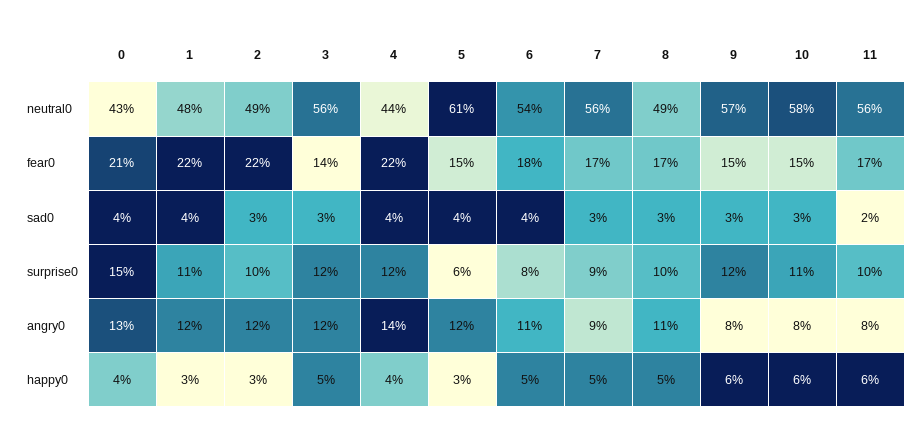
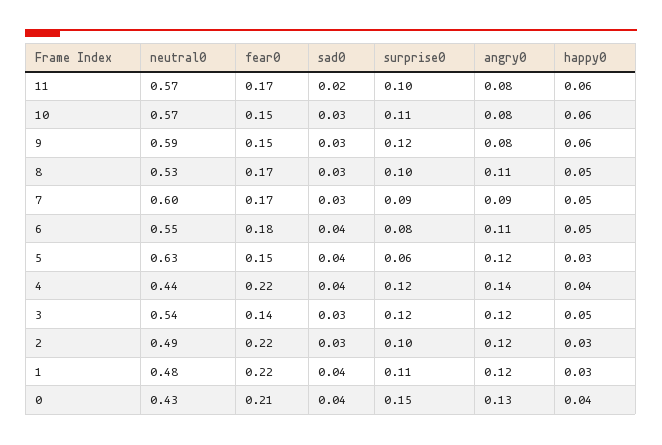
  {
    "0": {
      "neutral0": 0.43,
      "fear0": 0.21,
      "sad0": 0.04,
      "surprise0": 0.15,
      "angry0": 0.13,
      "happy0": 0.04
    },
    "1": {
      "neutral0": 0.48,
      "fear0": 0.22,
      "sad0": 0.04,
      "surprise0": 0.11,
      "angry0": 0.12,
      "happy0": 0.03
    },
    "2": {
      "neutral0": 0.49,
      "fear0": 0.22,
      "sad0": 0.03,
      "surprise0": 0.1,
      "angry0": 0.12,
      "happy0": 0.03
    },
    "3": {
-     "neutral0": 0.56,
+     "neutral0": 0.54,
      "fear0": 0.14,
      "sad0": 0.03,
      "surprise0": 0.12,
      "angry0": 0.12,
      "happy0": 0.05
    },
    "4": {
      "neutral0": 0.44,
      "fear0": 0.22,
      "sad0": 0.04,
      "surprise0": 0.12,
      "angry0": 0.14,
      "happy0": 0.04
    },
    "5": {
-     "neutral0": 0.61,
+     "neutral0": 0.63,
      "fear0": 0.15,
      "sad0": 0.04,
      "surprise0": 0.06,
      "angry0": 0.12,
      "happy0": 0.03
    },
    "6": {
-     "neutral0": 0.54,
+     "neutral0": 0.55,
      "fear0": 0.18,
      "sad0": 0.04,
      "surprise0": 0.08,
      "angry0": 0.11,
      "happy0": 0.05
    },
    "7": {
-     "neutral0": 0.56,
+     "neutral0": 0.6,
      "fear0": 0.17,
      "sad0": 0.03,
      "surprise0": 0.09,
      "angry0": 0.09,
      "happy0": 0.05
    },
    "8": {
-     "neutral0": 0.49,
+     "neutral0": 0.53,
      "fear0": 0.17,
      "sad0": 0.03,
      "surprise0": 0.1,
      "angry0": 0.11,
      "happy0": 0.05
    },
    "9": {
-     "neutral0": 0.57,
+     "neutral0": 0.59,
      "fear0": 0.15,
      "sad0": 0.03,
      "surprise0": 0.12,
      "angry0": 0.08,
      "happy0": 0.06
    },
    "10": {
-     "neutral0": 0.58,
+     "neutral0": 0.57,
      "fear0": 0.15,
      "sad0": 0.03,
      "surprise0": 0.11,
      "angry0": 0.08,
      "happy0": 0.06
    },
    "11": {
-     "neutral0": 0.56,
+     "neutral0": 0.57,
      "fear0": 0.17,
      "sad0": 0.02,
      "surprise0": 0.1,
      "angry0": 0.08,
      "happy0": 0.06
    }
  }

